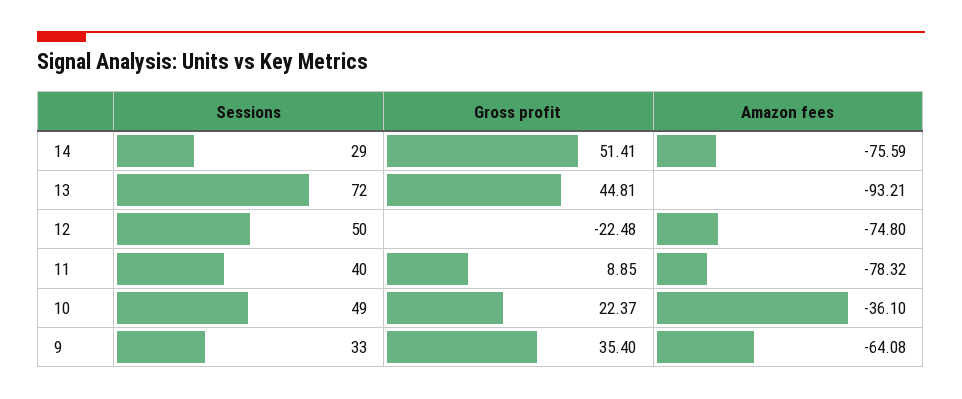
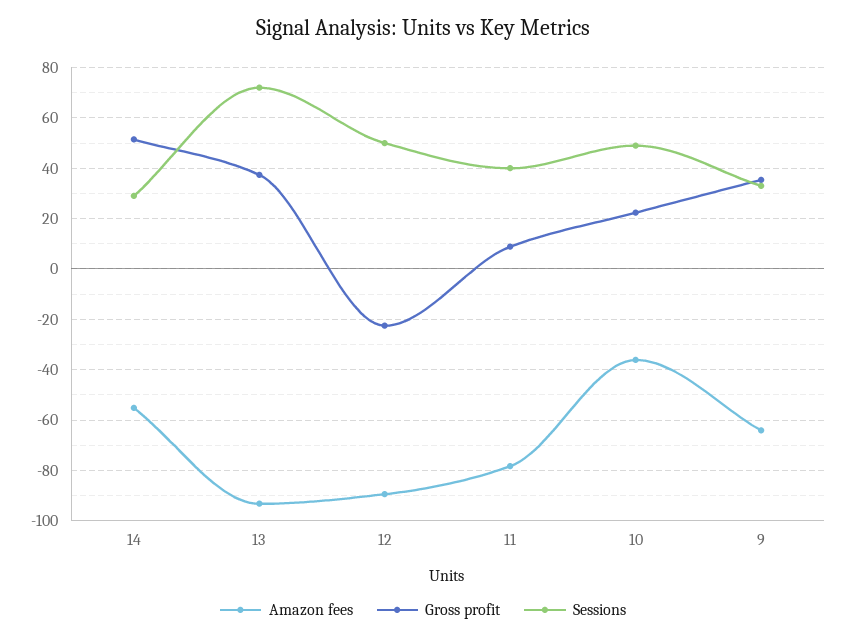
  {
    "Sessions": {
      "14": 29,
      "13": 72,
      "12": 50,
      "11": 40,
      "10": 49,
      "9": 33
    },
    "Gross profit": {
      "14": 51.41,
-     "13": 44.81,
+     "13": 37.5,
      "12": -22.48,
      "11": 8.85,
      "10": 22.37,
      "9": 35.4
    },
    "Amazon fees": {
-     "14": -75.59,
+     "14": -55,
      "13": -93.21,
-     "12": -74.8,
+     "12": -90,
      "11": -78.32,
      "10": -36.1,
      "9": -64.08
    }
  }

